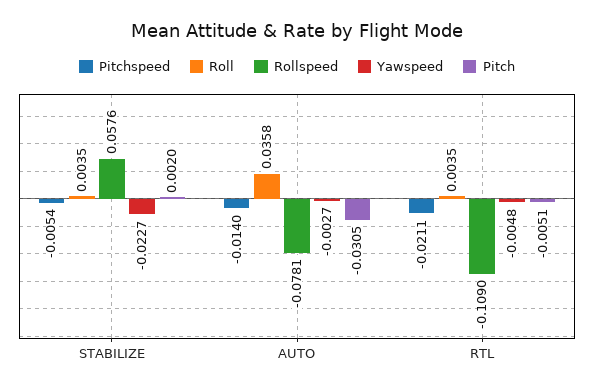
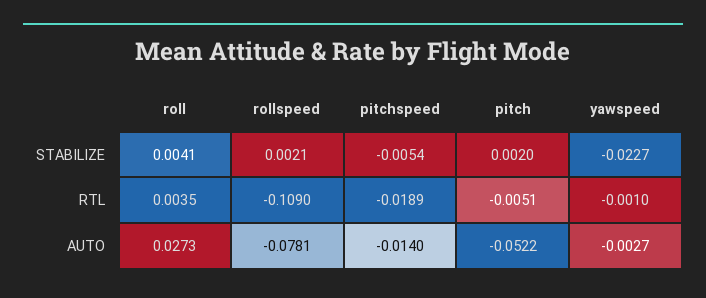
  {
    "Pitchspeed": {
      "STABILIZE": -0.0054,
      "AUTO": -0.014,
-     "RTL": -0.0211
+     "RTL": -0.0189
    },
    "Roll": {
-     "STABILIZE": 0.0035,
+     "STABILIZE": 0.0041,
-     "AUTO": 0.0358,
+     "AUTO": 0.0273,
      "RTL": 0.0035
    },
    "Rollspeed": {
-     "STABILIZE": 0.0576,
+     "STABILIZE": 0.0021,
      "AUTO": -0.0781,
      "RTL": -0.109
    },
    "Yawspeed": {
      "STABILIZE": -0.0227,
      "AUTO": -0.0027,
-     "RTL": -0.0048
+     "RTL": -0.001
    },
    "Pitch": {
      "STABILIZE": 0.002,
-     "AUTO": -0.0305,
+     "AUTO": -0.0522,
      "RTL": -0.0051
    }
  }

